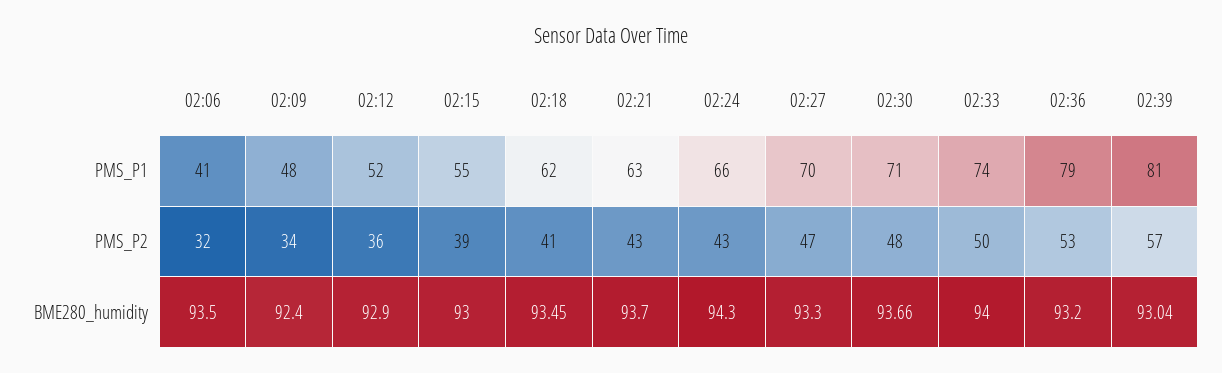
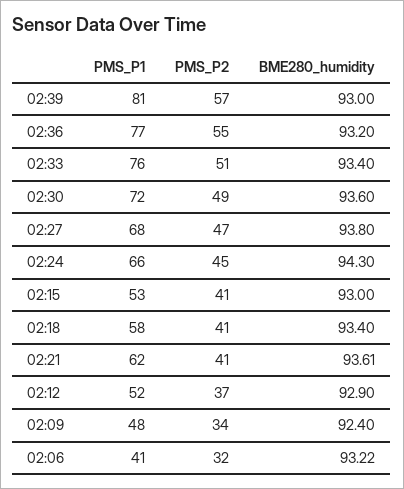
  {
    "02:06": {
      "PMS_P1": 41,
      "PMS_P2": 32,
-     "BME280_humidity": 93.5
+     "BME280_humidity": 93.22
    },
    "02:09": {
      "PMS_P1": 48,
      "PMS_P2": 34,
      "BME280_humidity": 92.4
    },
    "02:12": {
      "PMS_P1": 52,
-     "PMS_P2": 36,
+     "PMS_P2": 37,
      "BME280_humidity": 92.9
    },
    "02:15": {
-     "PMS_P1": 55,
+     "PMS_P1": 53,
-     "PMS_P2": 39,
+     "PMS_P2": 41,
      "BME280_humidity": 93
    },
    "02:18": {
-     "PMS_P1": 62,
+     "PMS_P1": 58,
      "PMS_P2": 41,
-     "BME280_humidity": 93.45
+     "BME280_humidity": 93.4
    },
    "02:21": {
-     "PMS_P1": 63,
+     "PMS_P1": 62,
-     "PMS_P2": 43,
+     "PMS_P2": 41,
-     "BME280_humidity": 93.7
+     "BME280_humidity": 93.61
    },
    "02:24": {
      "PMS_P1": 66,
-     "PMS_P2": 43,
+     "PMS_P2": 45,
      "BME280_humidity": 94.3
    },
    "02:27": {
-     "PMS_P1": 70,
+     "PMS_P1": 68,
      "PMS_P2": 47,
-     "BME280_humidity": 93.3
+     "BME280_humidity": 93.8
    },
    "02:30": {
-     "PMS_P1": 71,
+     "PMS_P1": 72,
-     "PMS_P2": 48,
+     "PMS_P2": 49,
-     "BME280_humidity": 93.66
+     "BME280_humidity": 93.6
    },
    "02:33": {
-     "PMS_P1": 74,
+     "PMS_P1": 76,
-     "PMS_P2": 50,
+     "PMS_P2": 51,
-     "BME280_humidity": 94
+     "BME280_humidity": 93.4
    },
    "02:36": {
-     "PMS_P1": 79,
+     "PMS_P1": 77,
-     "PMS_P2": 53,
+     "PMS_P2": 55,
      "BME280_humidity": 93.2
    },
    "02:39": {
      "PMS_P1": 81,
      "PMS_P2": 57,
-     "BME280_humidity": 93.04
+     "BME280_humidity": 93
    }
  }

